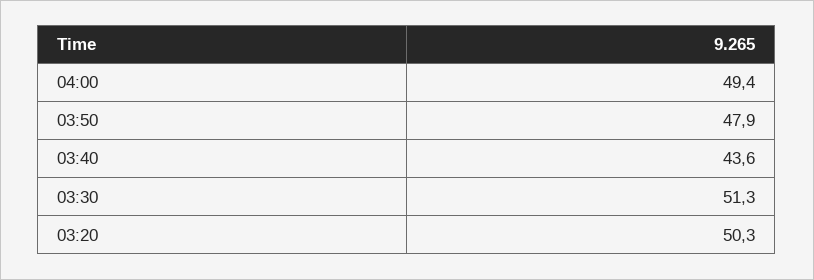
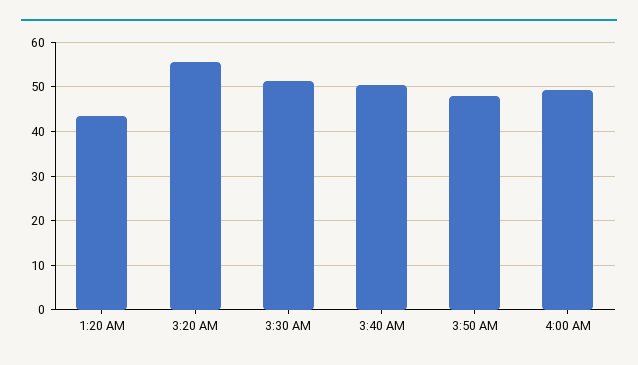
  {
    "04:00": 49.4,
    "03:50": 47.9,
-   "03:40": 43.6,
+   "03:40": 50,
    "03:30": 51.3,
-   "03:20": 50.3
+   "03:20": 56,
+   "1:20 AM": 44
  }

